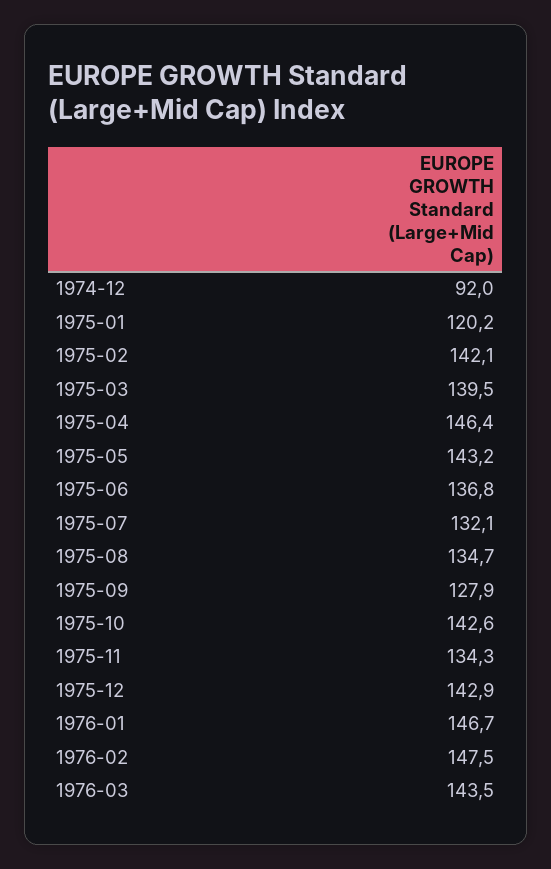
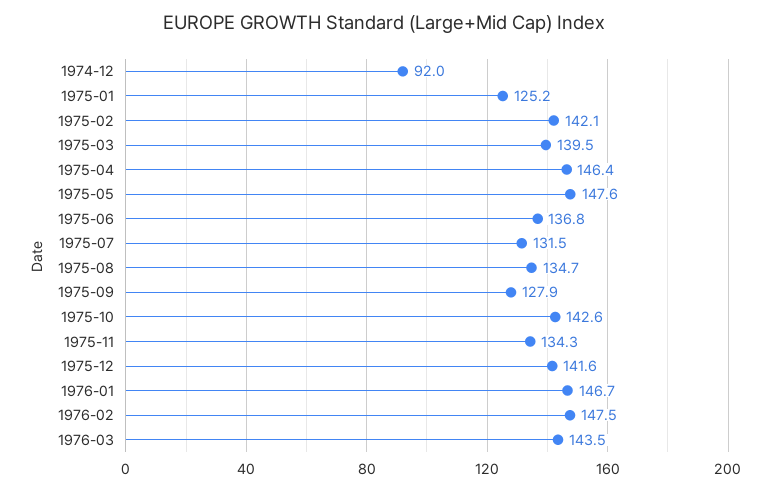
  {
    "1974-12": 92,
-   "1975-01": 120.2,
+   "1975-01": 125.2,
    "1975-02": 142.1,
    "1975-03": 139.5,
    "1975-04": 146.4,
-   "1975-05": 143.2,
+   "1975-05": 147.6,
    "1975-06": 136.8,
-   "1975-07": 132.1,
+   "1975-07": 131.5,
    "1975-08": 134.7,
    "1975-09": 127.9,
    "1975-10": 142.6,
    "1975-11": 134.3,
-   "1975-12": 142.9,
+   "1975-12": 141.6,
    "1976-01": 146.7,
    "1976-02": 147.5,
    "1976-03": 143.5
  }

